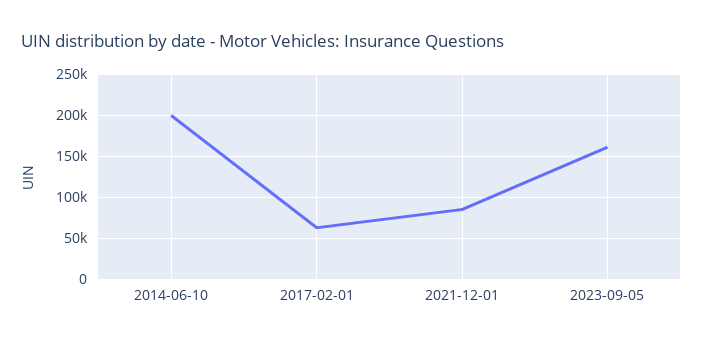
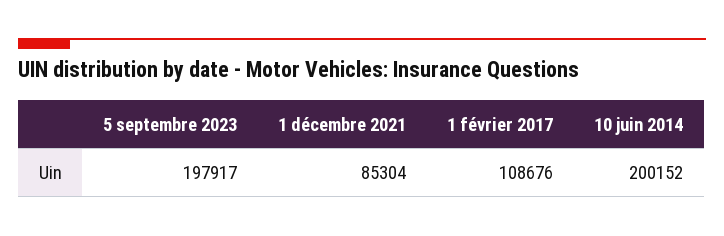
  {
    "2014-06-10": 200152,
-   "2017-02-01": 60000,
+   "2017-02-01": 108676,
    "2021-12-01": 85304,
-   "2023-09-05": 160000
+   "2023-09-05": 197917
  }

